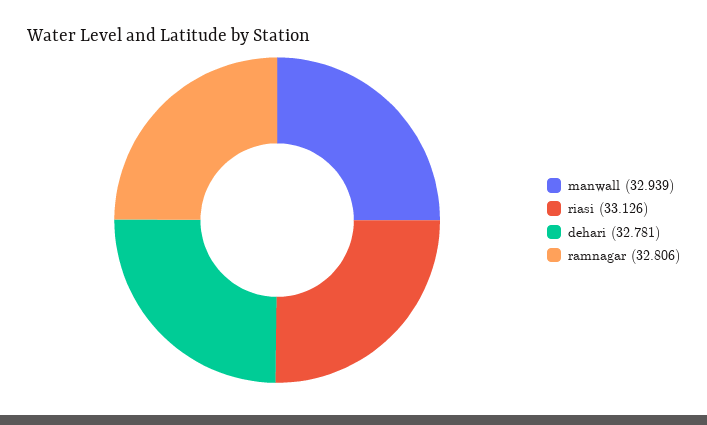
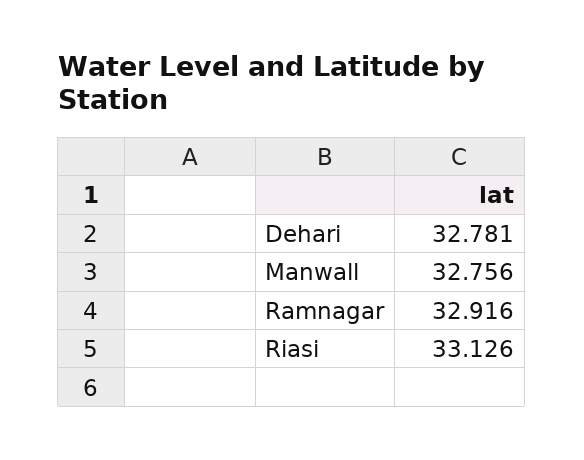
  {
-   "manwall": 32.939,
+   "manwall": 32.756,
    "riasi": 33.126,
    "dehari": 32.781,
-   "ramnagar": 32.806
+   "ramnagar": 32.916
  }

